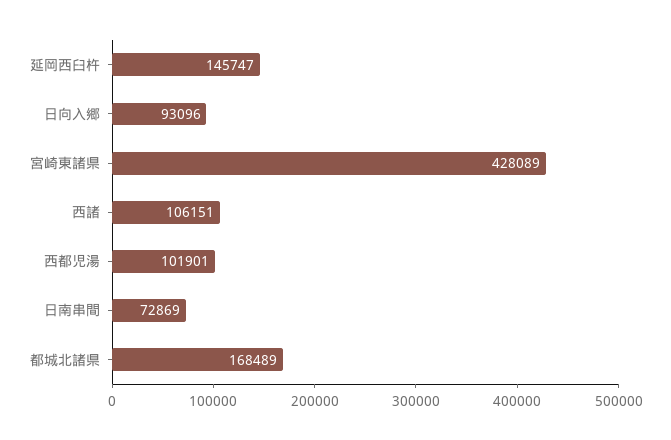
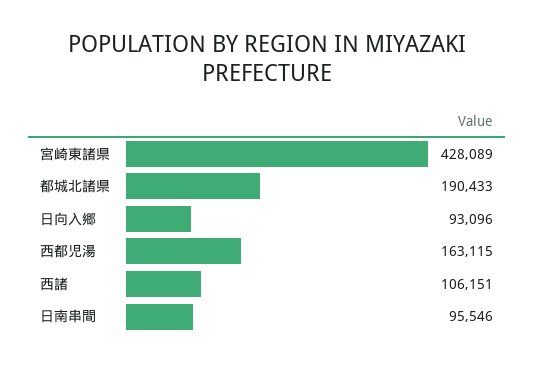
  {
-   "延岡西臼杵": 145747,
    "日向入郷": 93096,
    "宮崎東諸県": 428089,
    "西諸": 106151,
-   "西都児湯": 101901,
+   "西都児湯": 163115,
-   "日南串間": 72869,
+   "日南串間": 95546,
-   "都城北諸県": 168489
+   "都城北諸県": 190433
  }

